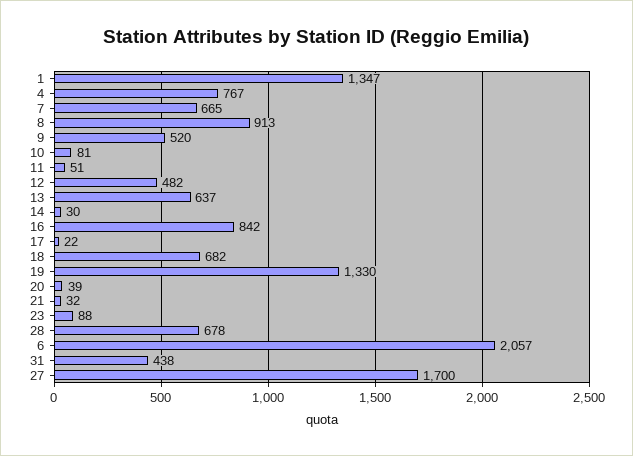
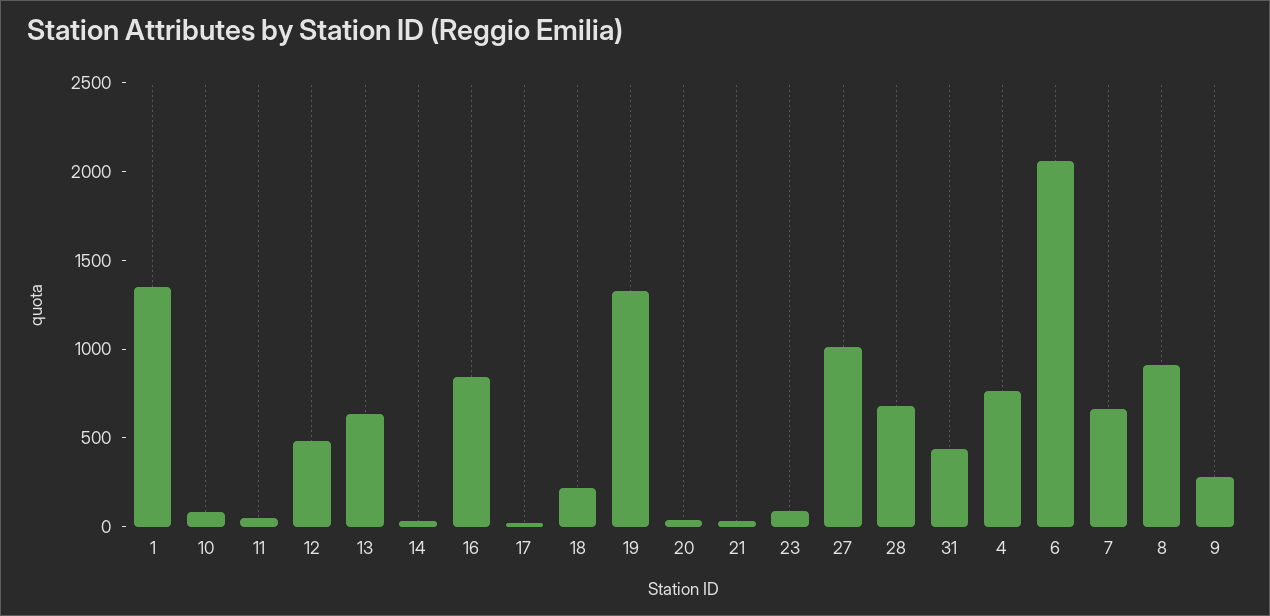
  {
    "1": 1347,
    "4": 767,
    "7": 665,
    "8": 913,
-   "9": 520,
+   "9": 300,
    "10": 81,
    "11": 51,
    "12": 482,
    "13": 637,
    "14": 30,
    "16": 842,
    "17": 22,
-   "18": 682,
+   "18": 200,
    "19": 1330,
    "20": 39,
    "21": 32,
    "23": 88,
    "28": 678,
    "6": 2057,
    "31": 438,
-   "27": 1700
+   "27": 1000
  }

